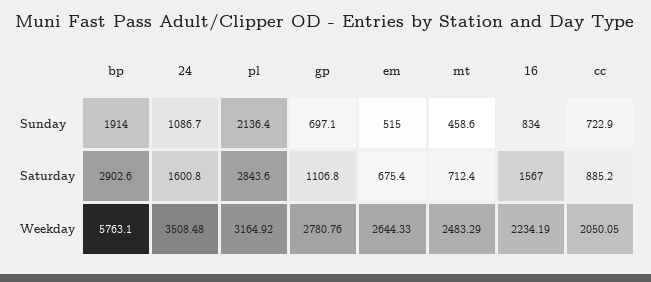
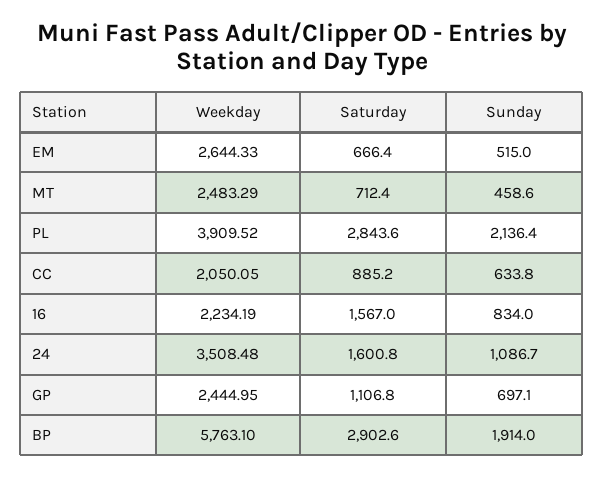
  {
    "bp": {
      "Sunday": 1914,
      "Saturday": 2902.6,
      "Weekday": 5763.1
    },
    "24": {
      "Sunday": 1086.7,
      "Saturday": 1600.8,
      "Weekday": 3508.48
    },
    "pl": {
      "Sunday": 2136.4,
      "Saturday": 2843.6,
-     "Weekday": 3164.92
+     "Weekday": 3909.52
    },
    "gp": {
      "Sunday": 697.1,
      "Saturday": 1106.8,
-     "Weekday": 2780.76
+     "Weekday": 2444.95
    },
    "em": {
      "Sunday": 515,
-     "Saturday": 675.4,
+     "Saturday": 666.4,
      "Weekday": 2644.33
    },
    "mt": {
      "Sunday": 458.6,
      "Saturday": 712.4,
      "Weekday": 2483.29
    },
    "16": {
      "Sunday": 834,
      "Saturday": 1567,
      "Weekday": 2234.19
    },
    "cc": {
-     "Sunday": 722.9,
+     "Sunday": 633.8,
      "Saturday": 885.2,
      "Weekday": 2050.05
    }
  }

